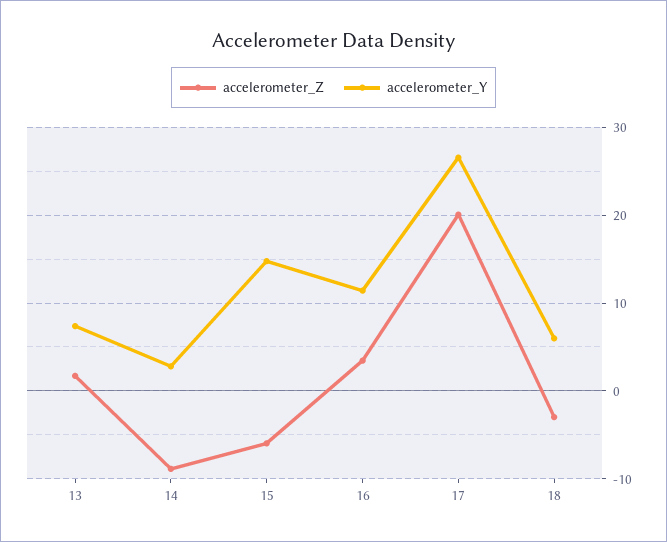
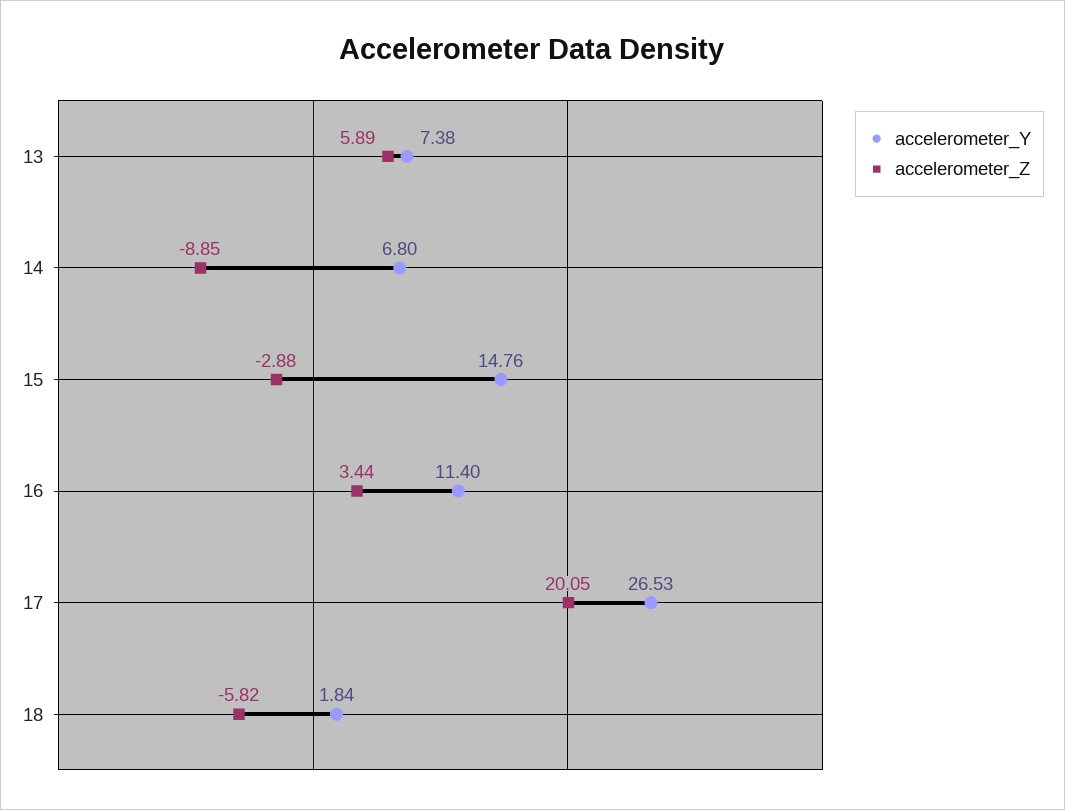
  {
    "accelerometer_Z": {
-     "13": 2,
+     "13": 5.89,
      "14": -8.85,
-     "15": -6,
+     "15": -2.88,
      "16": 3.44,
      "17": 20.05,
-     "18": -3
+     "18": -5.82
    },
    "accelerometer_Y": {
      "13": 7.38,
-     "14": 3,
+     "14": 6.8,
      "15": 14.76,
      "16": 11.4,
      "17": 26.53,
-     "18": 6
+     "18": 1.84
    }
  }

